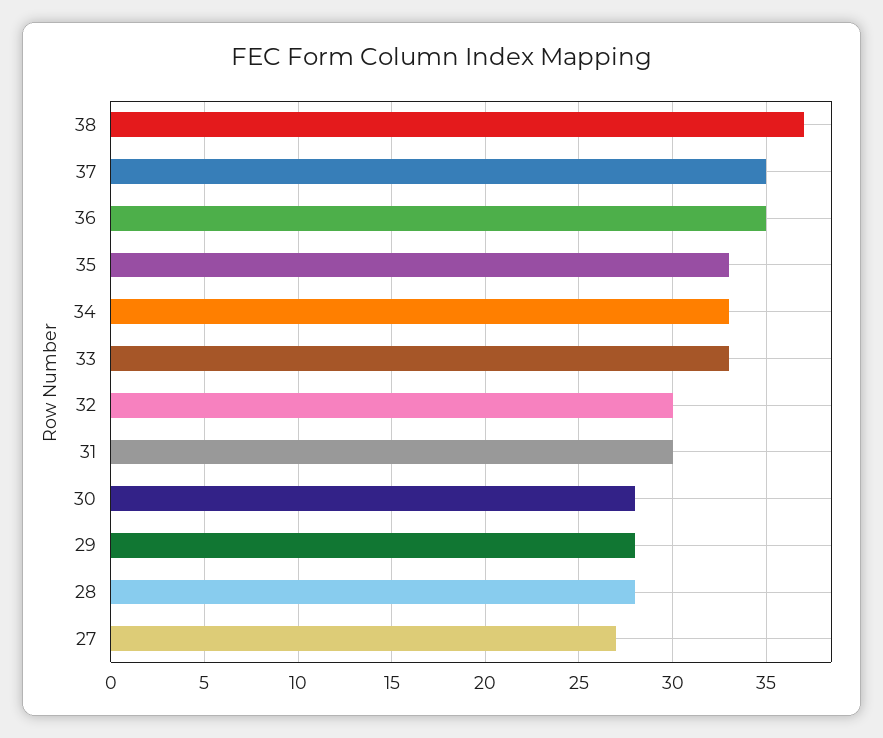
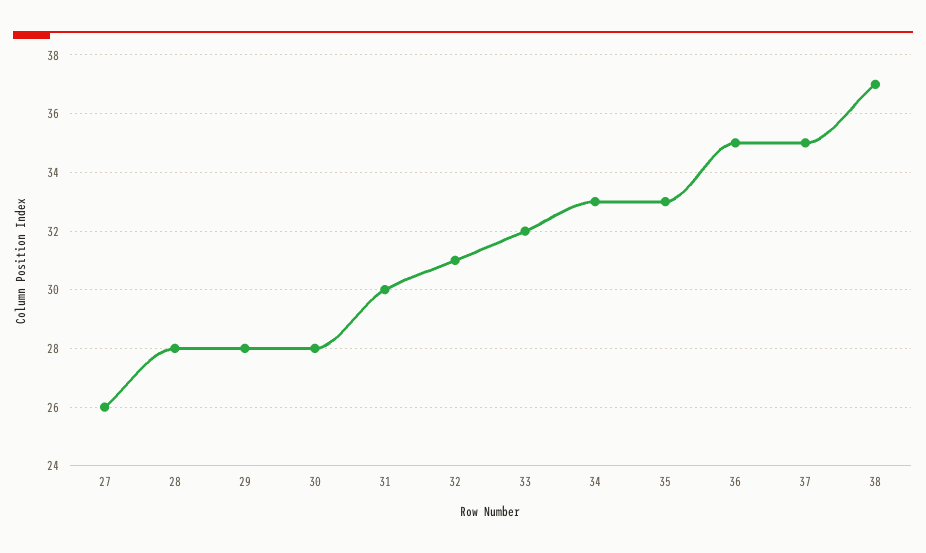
  {
    "38": 37,
    "37": 35,
    "36": 35,
    "35": 33,
    "34": 33,
-   "33": 33,
+   "33": 32,
-   "32": 30,
+   "32": 31,
    "31": 30,
    "30": 28,
    "29": 28,
    "28": 28,
-   "27": 27
+   "27": 26
  }

